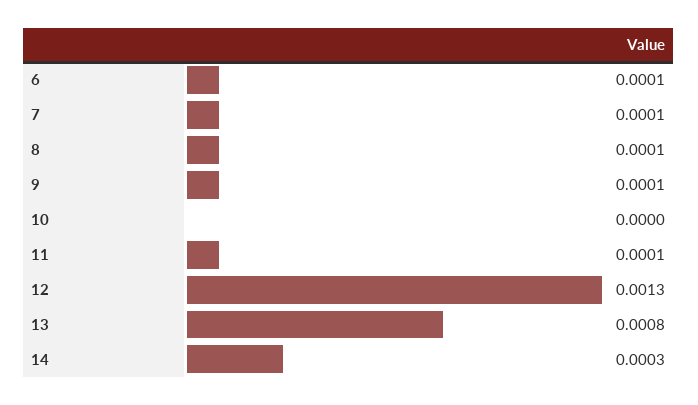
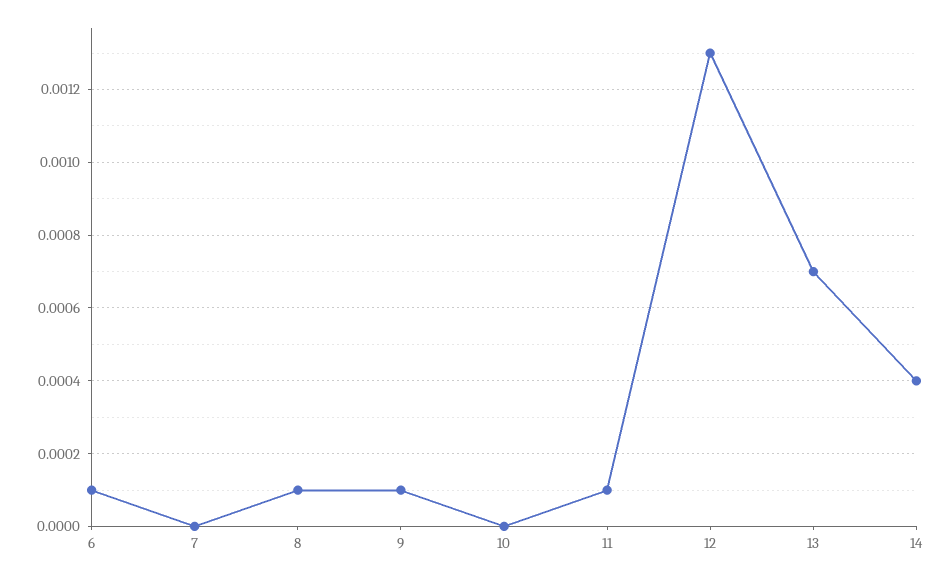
  {
    "6": 0.0001,
-   "7": 0.0001,
+   "7": 0,
    "8": 0.0001,
    "9": 0.0001,
    "10": 0,
    "11": 0.0001,
    "12": 0.0013,
-   "13": 0.0008,
+   "13": 0.0007,
-   "14": 0.0003
+   "14": 0.0004
  }

